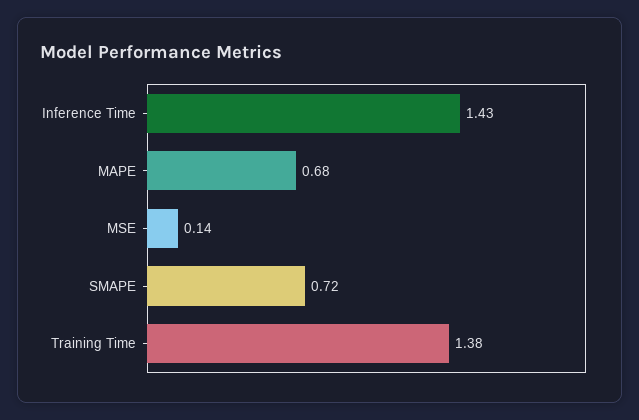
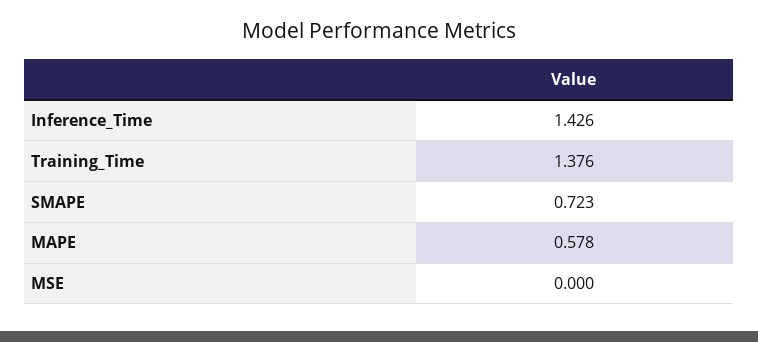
  {
    "Inference Time": 1.426,
-   "MAPE": 0.68,
+   "MAPE": 0.578,
-   "MSE": 0.14,
+   "MSE": 0,
    "SMAPE": 0.723,
    "Training Time": 1.376
  }

